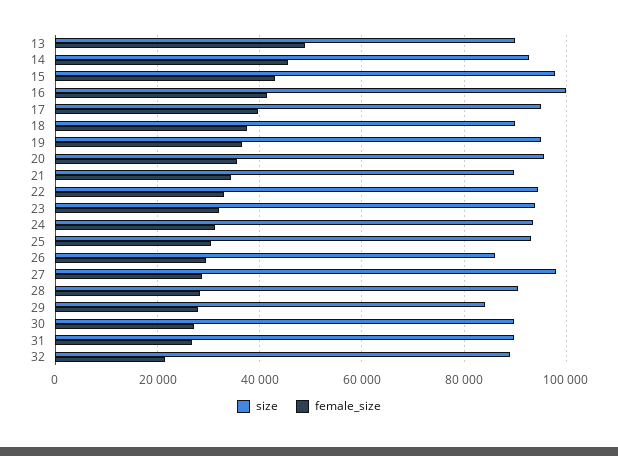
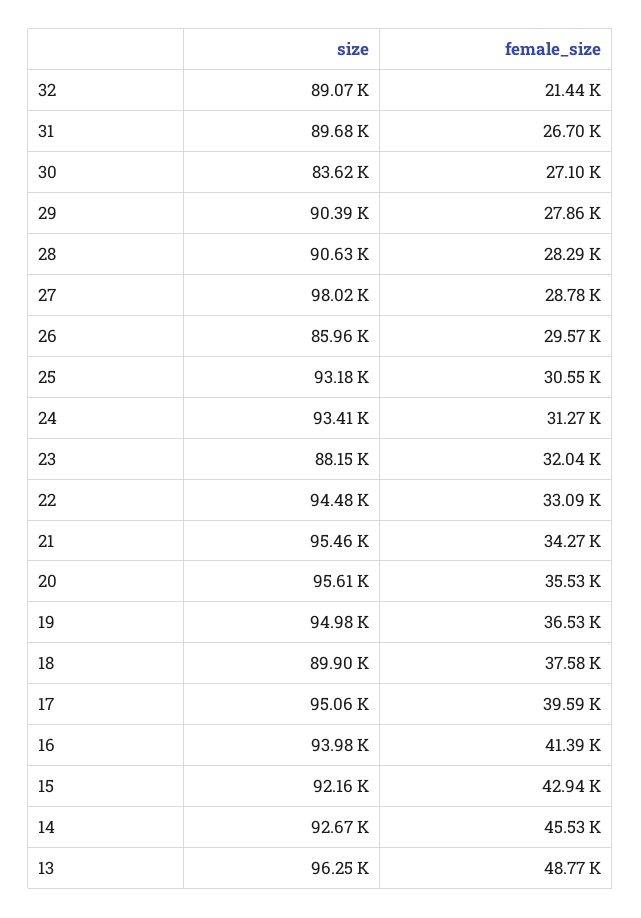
  {
    "size": {
-     "13": 90000,
+     "13": 96250,
      "14": 92670,
-     "15": 98000,
+     "15": 92160,
-     "16": 100000,
+     "16": 93980,
      "17": 95060,
      "18": 89900,
      "19": 94980,
      "20": 95610,
-     "21": 90000,
+     "21": 95460,
      "22": 94480,
-     "23": 94000,
+     "23": 88150,
      "24": 93410,
      "25": 93180,
      "26": 85960,
      "27": 98020,
      "28": 90630,
-     "29": 84000,
+     "29": 90390,
-     "30": 90000,
+     "30": 83620,
      "31": 89680,
      "32": 89070
    },
    "female_size": {
      "13": 48770,
      "14": 45530,
      "15": 42940,
      "16": 41390,
      "17": 39590,
      "18": 37580,
      "19": 36530,
      "20": 35530,
      "21": 34270,
      "22": 33090,
      "23": 32040,
      "24": 31270,
      "25": 30550,
      "26": 29570,
      "27": 28780,
      "28": 28290,
      "29": 27860,
      "30": 27100,
      "31": 26700,
      "32": 21440
    }
  }

